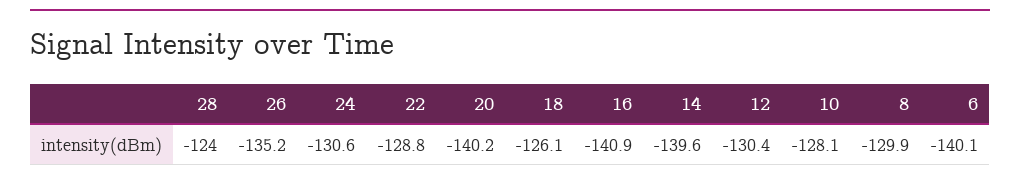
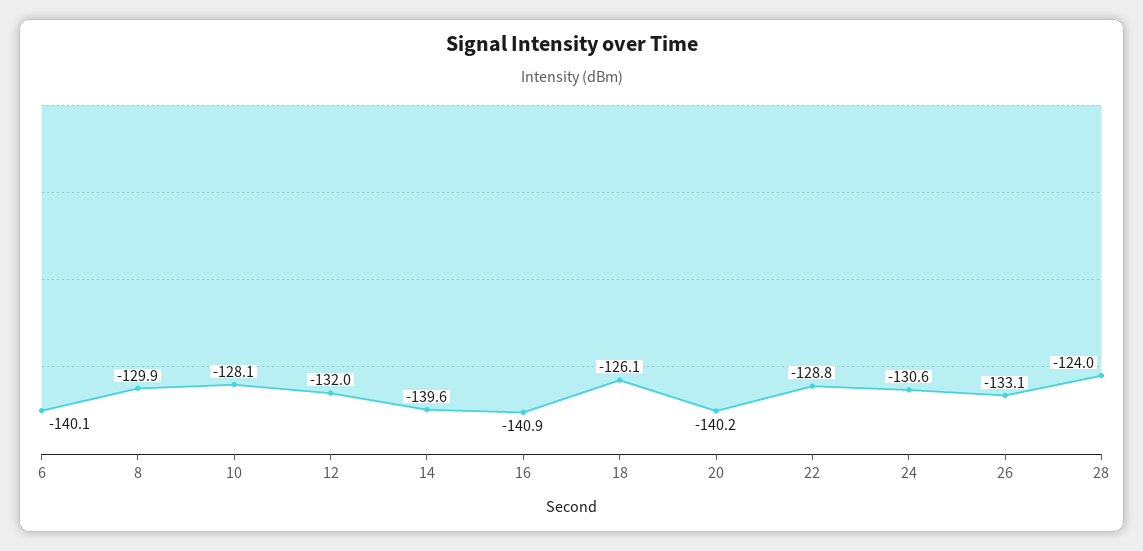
  {
    "28": -124,
-   "26": -135.2,
+   "26": -133.1,
    "24": -130.6,
    "22": -128.8,
    "20": -140.2,
    "18": -126.1,
    "16": -140.9,
    "14": -139.6,
-   "12": -130.4,
+   "12": -132,
    "10": -128.1,
    "8": -129.9,
    "6": -140.1
  }

